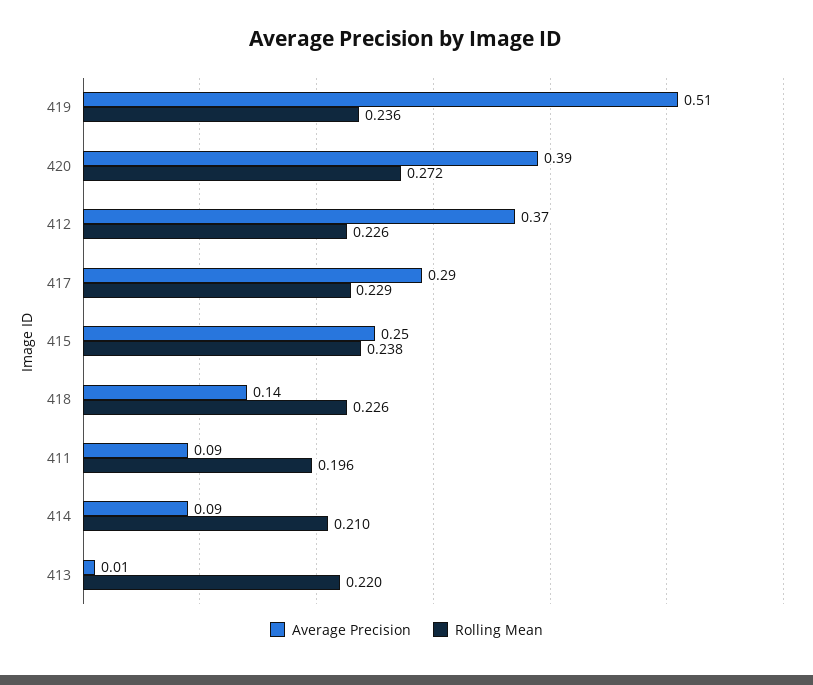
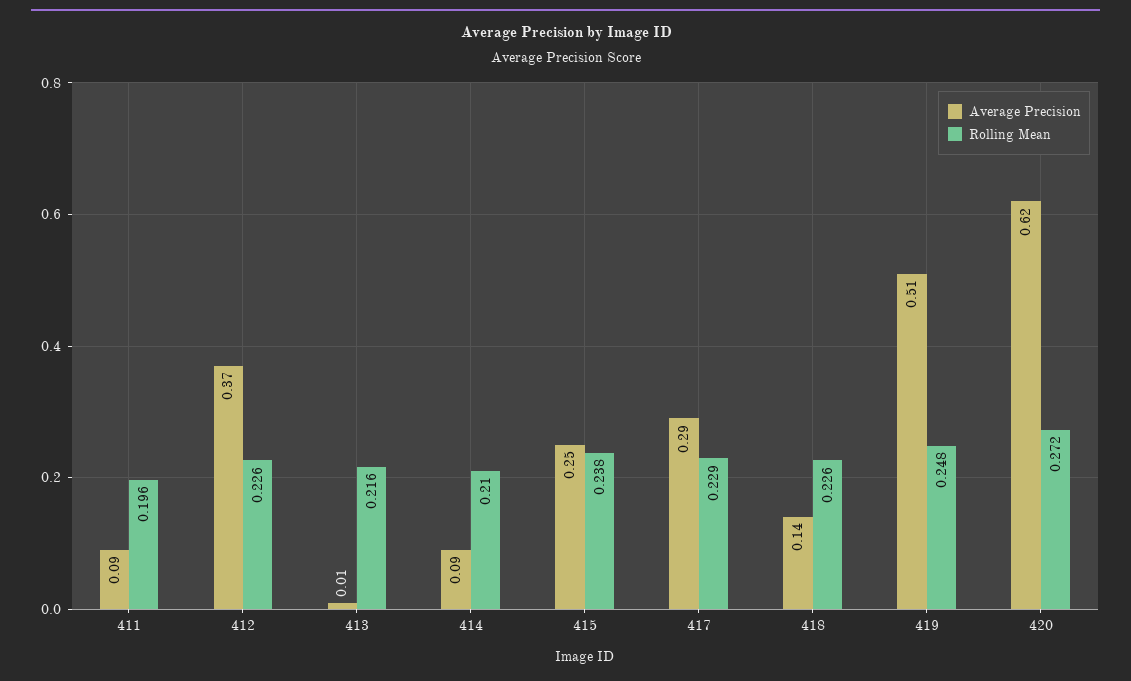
  {
    "Average Precision": {
      "419": 0.51,
-     "420": 0.39,
+     "420": 0.62,
      "412": 0.37,
      "417": 0.29,
      "415": 0.25,
      "418": 0.14,
      "411": 0.09,
      "414": 0.09,
      "413": 0.01
    },
    "Rolling Mean": {
-     "419": 0.236,
+     "419": 0.248,
      "420": 0.272,
      "412": 0.226,
      "417": 0.229,
      "415": 0.238,
      "418": 0.226,
      "411": 0.196,
      "414": 0.21,
-     "413": 0.22
+     "413": 0.216
    }
  }

